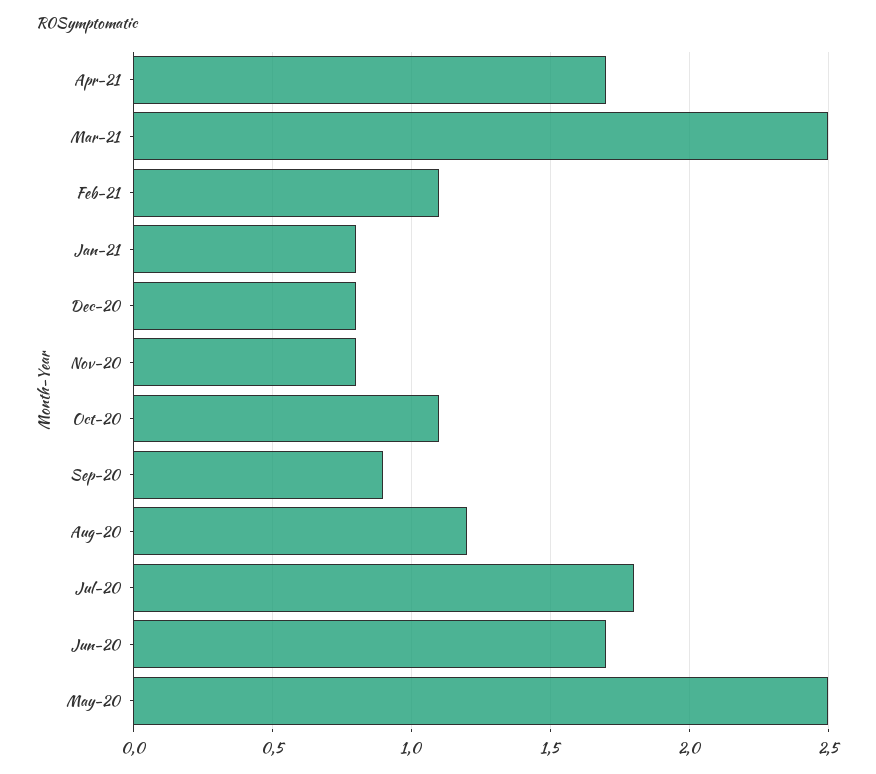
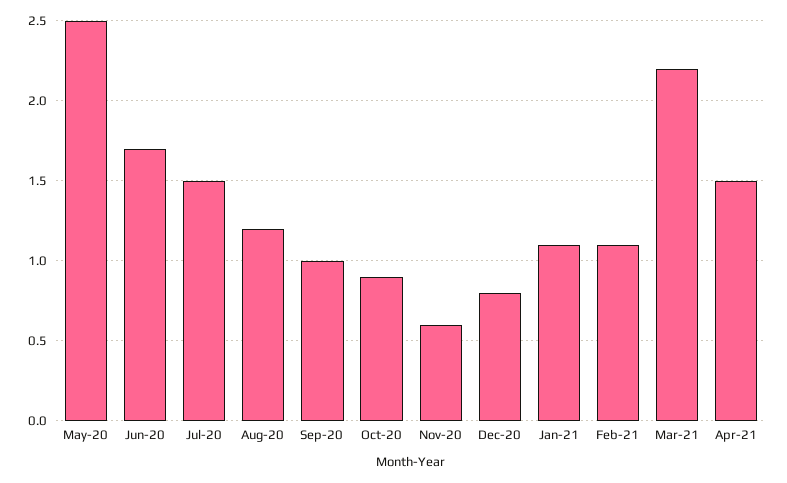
  {
-   "Apr-21": 1.7,
+   "Apr-21": 1.5,
-   "Mar-21": 2.5,
+   "Mar-21": 2.2,
    "Feb-21": 1.1,
-   "Jan-21": 0.8,
+   "Jan-21": 1.1,
    "Dec-20": 0.8,
-   "Nov-20": 0.8,
+   "Nov-20": 0.6,
-   "Oct-20": 1.1,
+   "Oct-20": 0.9,
-   "Sep-20": 0.9,
+   "Sep-20": 1,
    "Aug-20": 1.2,
-   "Jul-20": 1.8,
+   "Jul-20": 1.5,
    "Jun-20": 1.7,
    "May-20": 2.5
  }

